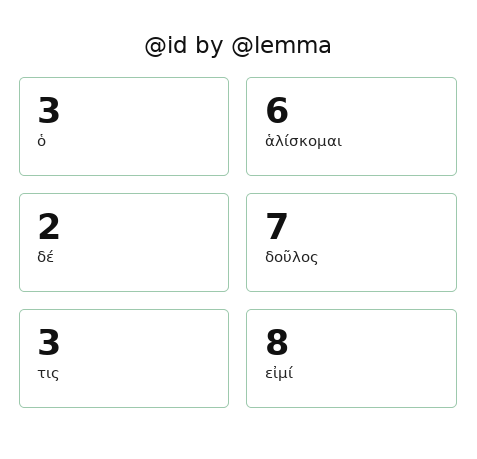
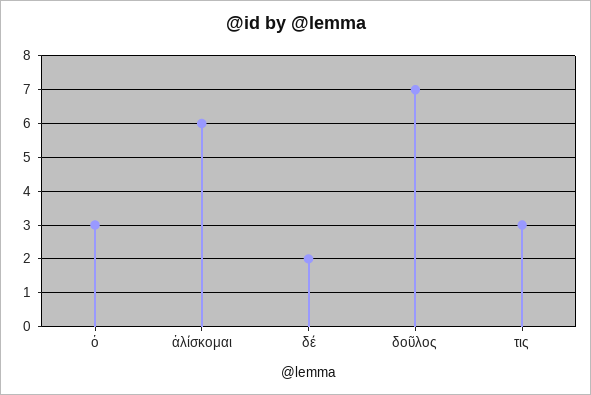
  {
    "ὁ": 3,
    "ἁλίσκομαι": 6,
    "δέ": 2,
    "δοῦλος": 7,
-   "τις": 3,
+   "τις": 3
-   "εἰμί": 8
  }

